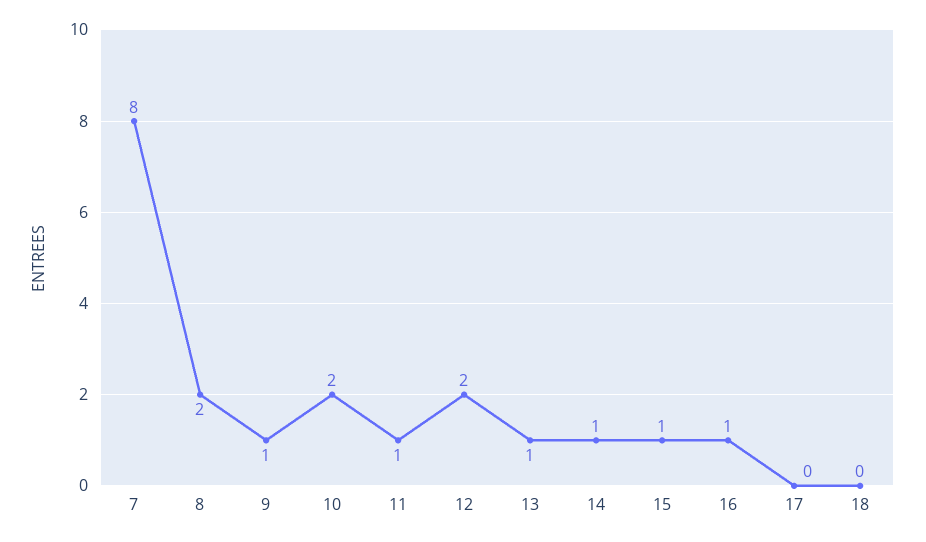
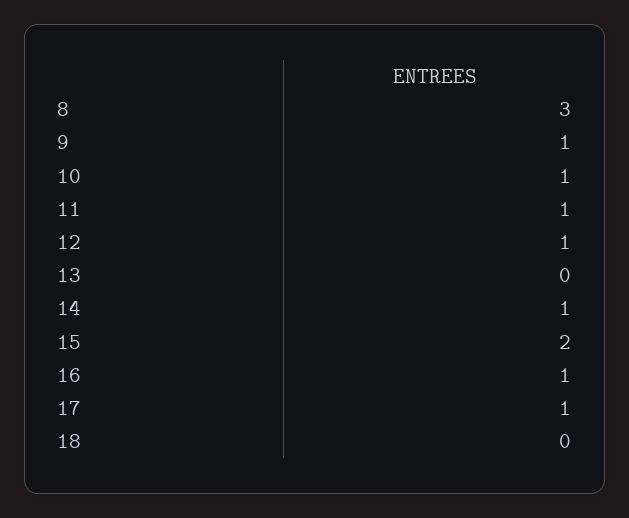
  {
-   "7": 8,
-   "8": 2,
+   "8": 3,
    "9": 1,
-   "10": 2,
+   "10": 1,
    "11": 1,
-   "12": 2,
+   "12": 1,
-   "13": 1,
+   "13": 0,
    "14": 1,
-   "15": 1,
+   "15": 2,
    "16": 1,
-   "17": 0,
+   "17": 1,
    "18": 0
  }

